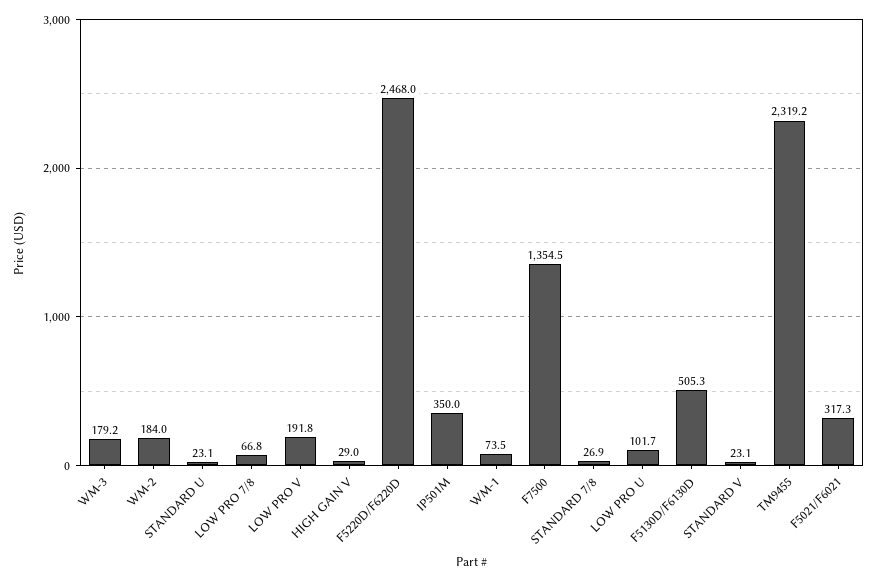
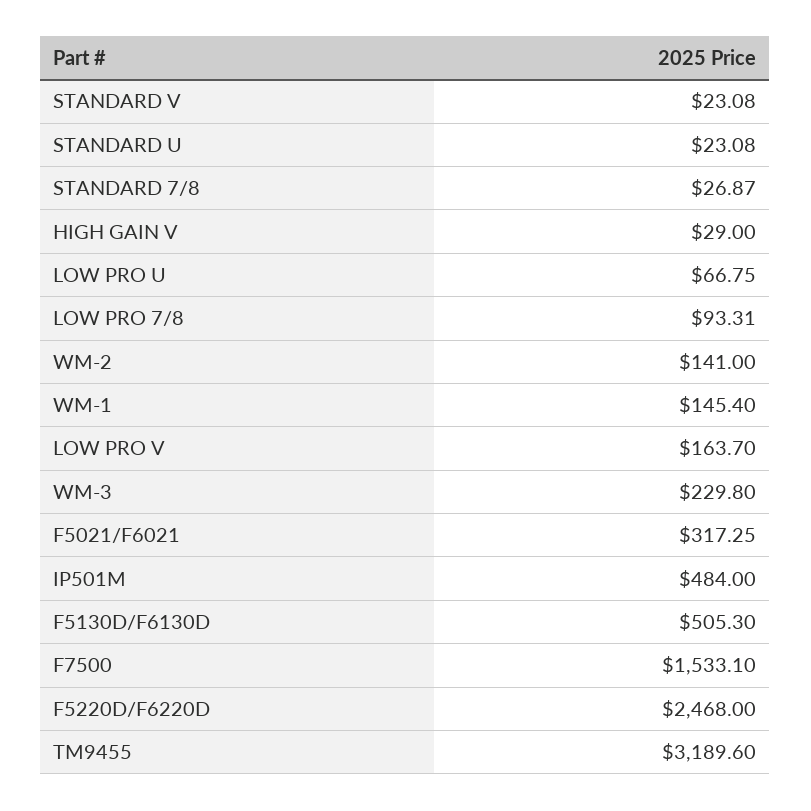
  {
-   "WM-3": 179.2,
+   "WM-3": 229.8,
-   "WM-2": 184,
+   "WM-2": 141,
    "STANDARD U": 23.08,
-   "LOW PRO 7/8": 66.8,
+   "LOW PRO 7/8": 93.31,
-   "LOW PRO V": 191.8,
+   "LOW PRO V": 163.7,
    "HIGH GAIN V": 29,
    "F5220D/F6220D": 2468,
-   "IP501M": 350,
+   "IP501M": 484,
-   "WM-1": 73.5,
+   "WM-1": 145.4,
-   "F7500": 1354.5,
+   "F7500": 1533.1,
    "STANDARD 7/8": 26.87,
-   "LOW PRO U": 101.7,
+   "LOW PRO U": 66.75,
    "F5130D/F6130D": 505.3,
    "STANDARD V": 23.08,
-   "TM9455": 2319.2,
+   "TM9455": 3189.6,
    "F5021/F6021": 317.25
  }

